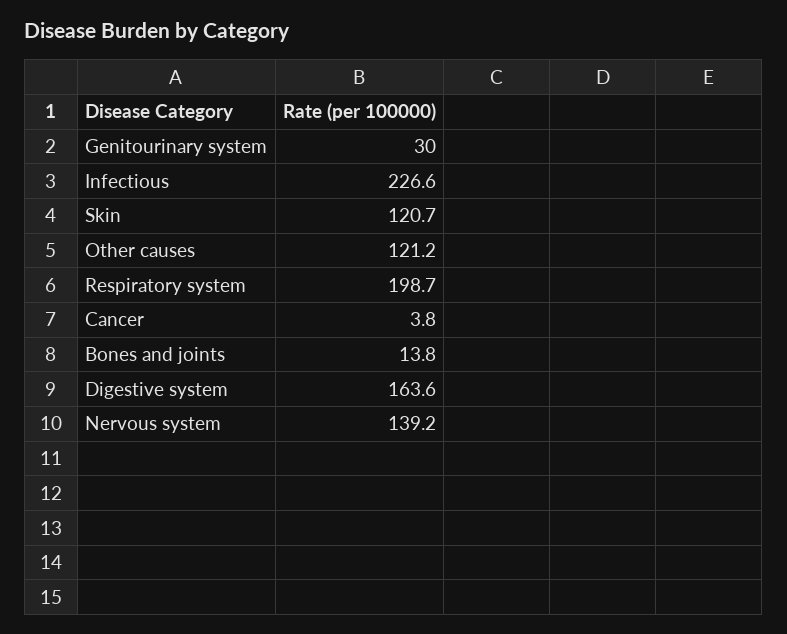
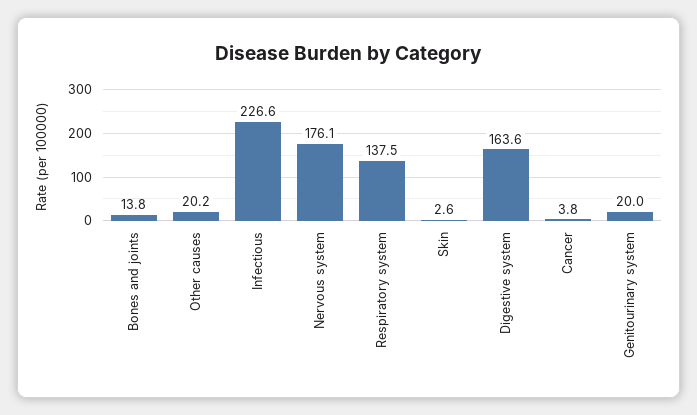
  {
-   "Genitourinary system": 30,
+   "Genitourinary system": 20,
    "Infectious": 226.6,
-   "Skin": 120.7,
+   "Skin": 2.6,
-   "Other causes": 121.2,
+   "Other causes": 20.2,
-   "Respiratory system": 198.7,
+   "Respiratory system": 137.5,
    "Cancer": 3.8,
    "Bones and joints": 13.8,
    "Digestive system": 163.6,
-   "Nervous system": 139.2
+   "Nervous system": 176.1
  }

